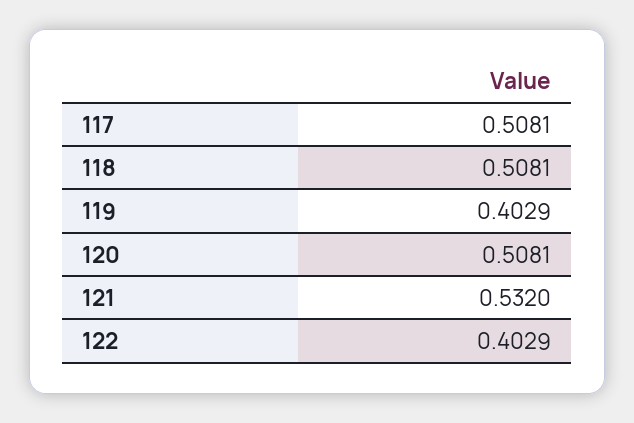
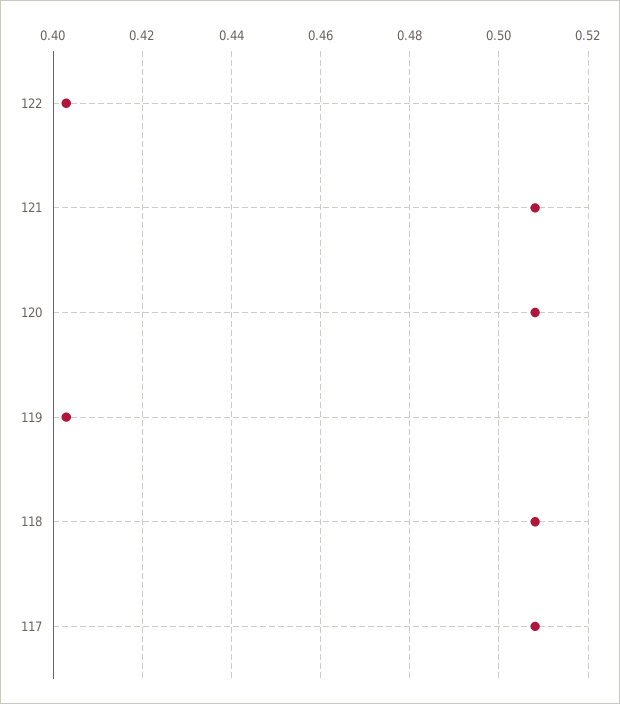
  {
    "117": 0.5081,
    "118": 0.5081,
    "119": 0.4029,
    "120": 0.5081,
-   "121": 0.532,
+   "121": 0.508,
    "122": 0.4029
  }

